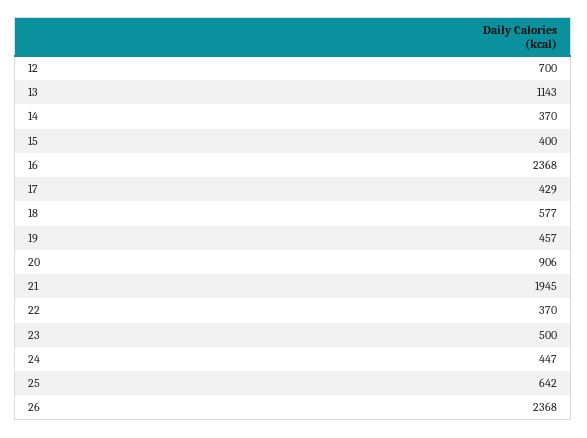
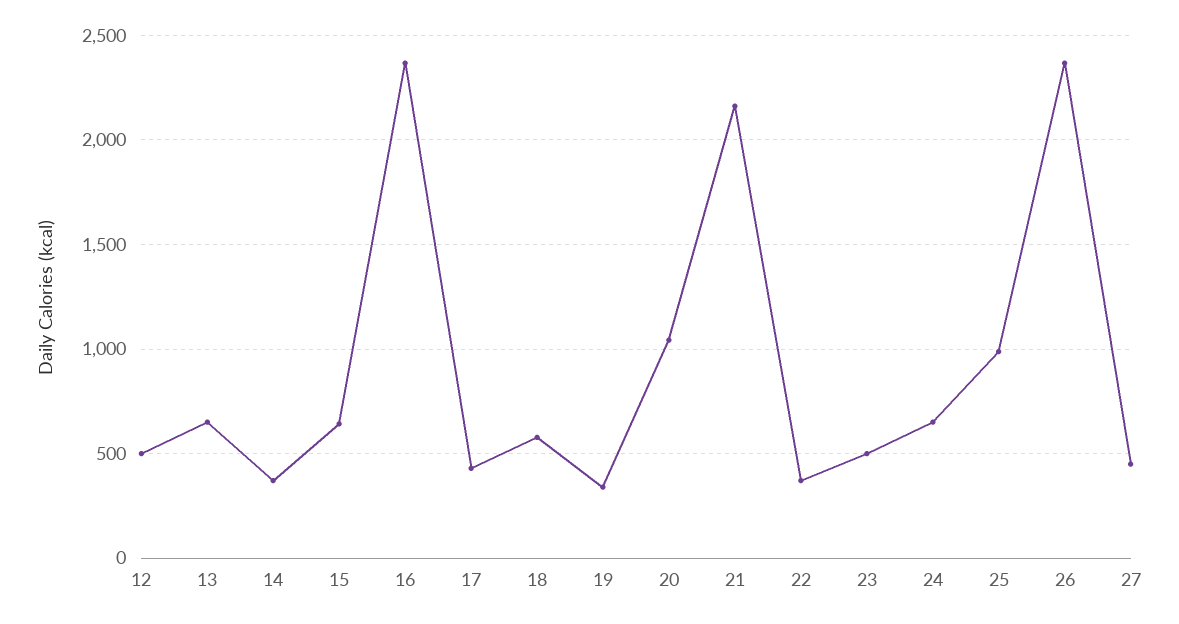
  {
-   "12": 700,
+   "12": 500,
-   "13": 1143,
+   "13": 650,
    "14": 370,
-   "15": 400,
+   "15": 650,
    "16": 2368,
    "17": 429,
    "18": 577,
-   "19": 457,
+   "19": 350,
-   "20": 906,
+   "20": 1050,
-   "21": 1945,
+   "21": 2150,
    "22": 370,
    "23": 500,
-   "24": 447,
+   "24": 650,
-   "25": 642,
+   "25": 1000,
-   "26": 2368
+   "26": 2368,
+   "27": 450
  }

